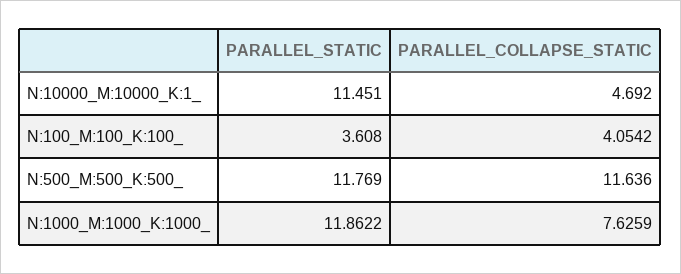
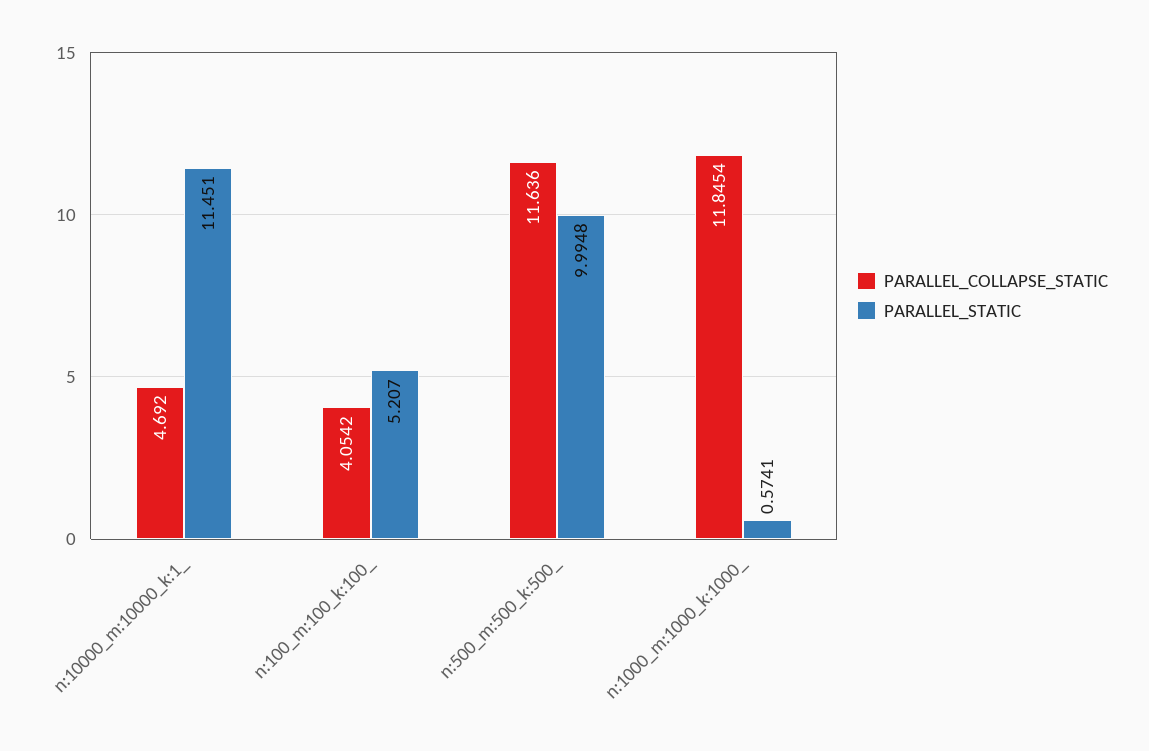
  {
    "PARALLEL_STATIC": {
      "N:10000_M:10000_K:1_": 11.451,
-     "N:100_M:100_K:100_": 3.608,
+     "N:100_M:100_K:100_": 5.207,
-     "N:500_M:500_K:500_": 11.769,
+     "N:500_M:500_K:500_": 9.9948,
-     "N:1000_M:1000_K:1000_": 11.8622
+     "N:1000_M:1000_K:1000_": 0.5741
    },
    "PARALLEL_COLLAPSE_STATIC": {
      "N:10000_M:10000_K:1_": 4.692,
      "N:100_M:100_K:100_": 4.0542,
      "N:500_M:500_K:500_": 11.636,
-     "N:1000_M:1000_K:1000_": 7.6259
+     "N:1000_M:1000_K:1000_": 11.8454
    }
  }

